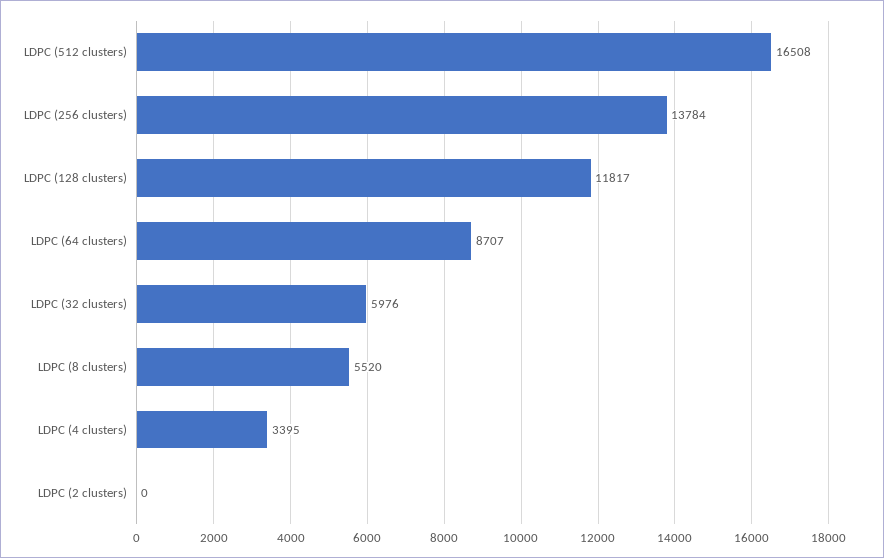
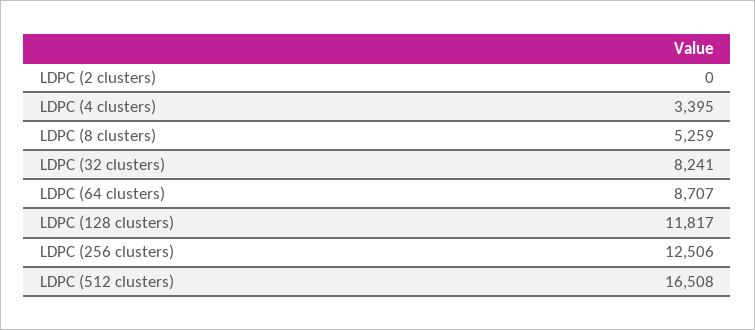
  {
    "LDPC (512 clusters)": 16508,
-   "LDPC (256 clusters)": 13784,
+   "LDPC (256 clusters)": 12506,
    "LDPC (128 clusters)": 11817,
    "LDPC (64 clusters)": 8707,
-   "LDPC (32 clusters)": 5976,
+   "LDPC (32 clusters)": 8241,
-   "LDPC (8 clusters)": 5520,
+   "LDPC (8 clusters)": 5259,
    "LDPC (4 clusters)": 3395,
    "LDPC (2 clusters)": 0
  }

